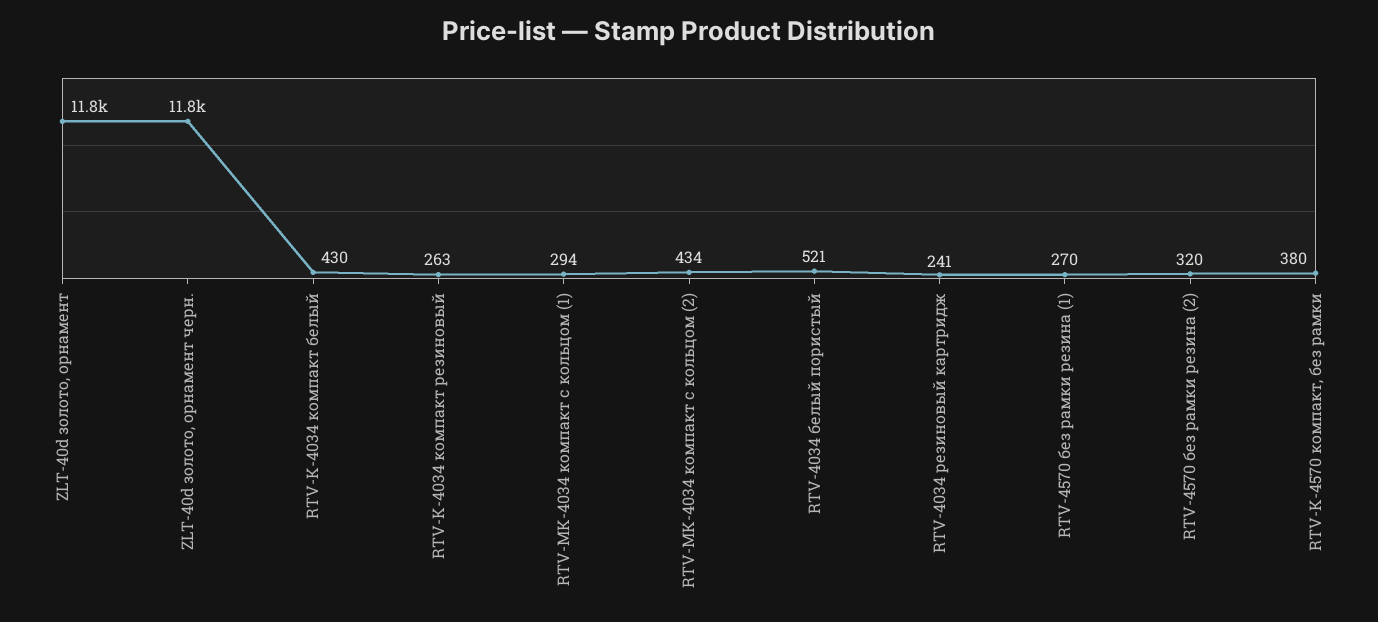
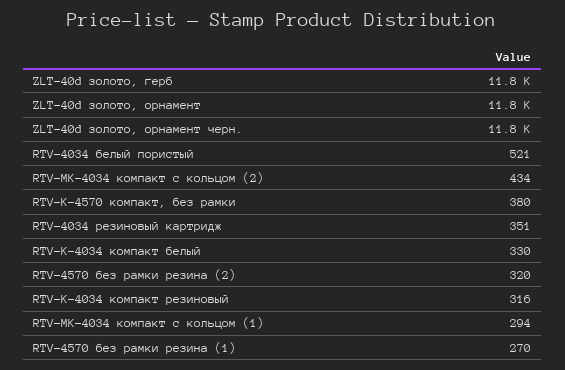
  {
    "ZLT-40d золото, орнамент": 11800,
    "ZLT-40d золото, орнамент черн.": 11800,
-   "RTV-K-4034 компакт белый": 430,
+   "RTV-K-4034 компакт белый": 330,
-   "RTV-K-4034 компакт резиновый": 263,
+   "RTV-K-4034 компакт резиновый": 316,
    "RTV-MK-4034 компакт с кольцом (1)": 294,
    "RTV-MK-4034 компакт с кольцом (2)": 434,
    "RTV-4034 белый пористый": 521,
-   "RTV-4034 резиновый картридж": 241,
+   "RTV-4034 резиновый картридж": 351,
    "RTV-4570 без рамки резина (1)": 270,
    "RTV-4570 без рамки резина (2)": 320,
-   "RTV-K-4570 компакт, без рамки": 380
+   "RTV-K-4570 компакт, без рамки": 380,
+   "ZLT-40d золото, герб": 11800
  }

